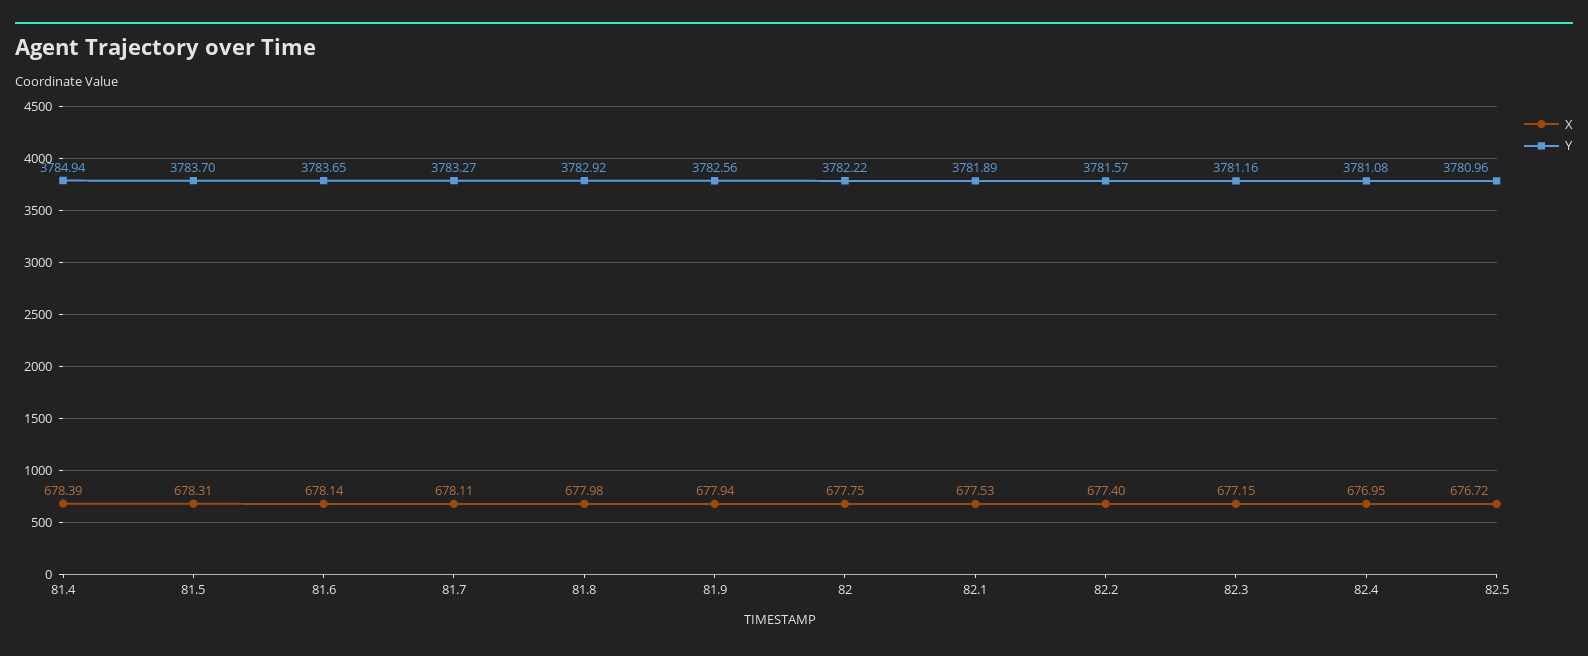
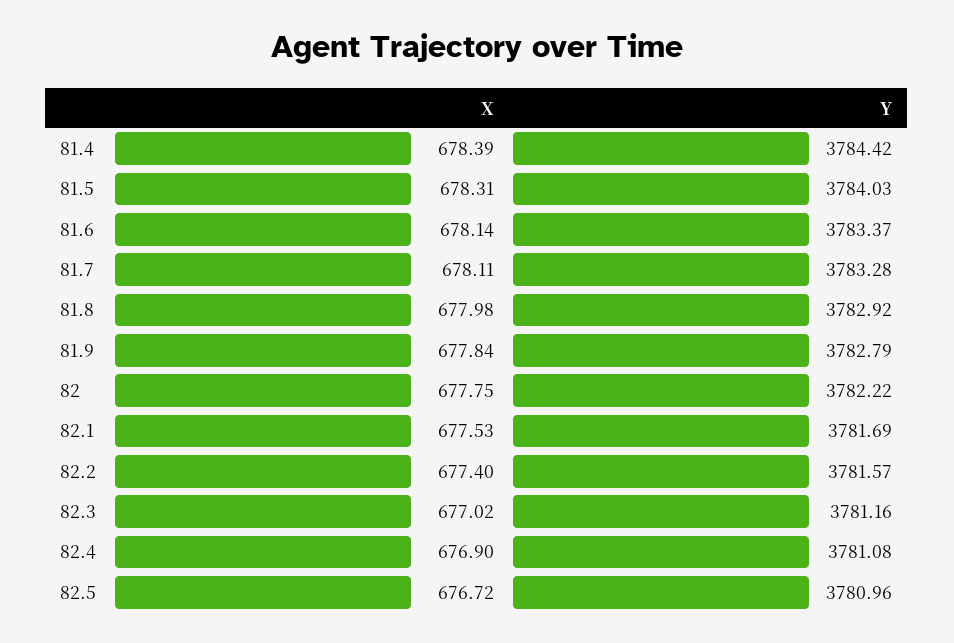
  {
    "X": {
      "81.4": 678.39,
      "81.5": 678.31,
      "81.6": 678.14,
      "81.7": 678.11,
      "81.8": 677.98,
-     "81.9": 677.94,
+     "81.9": 677.84,
      "82": 677.75,
      "82.1": 677.53,
      "82.2": 677.4,
-     "82.3": 677.15,
+     "82.3": 677.02,
-     "82.4": 676.95,
+     "82.4": 676.9,
      "82.5": 676.72
    },
    "Y": {
-     "81.4": 3784.94,
+     "81.4": 3784.42,
-     "81.5": 3783.7,
+     "81.5": 3784.03,
-     "81.6": 3783.65,
+     "81.6": 3783.37,
-     "81.7": 3783.27,
+     "81.7": 3783.28,
      "81.8": 3782.92,
-     "81.9": 3782.56,
+     "81.9": 3782.79,
      "82": 3782.22,
-     "82.1": 3781.89,
+     "82.1": 3781.69,
      "82.2": 3781.57,
      "82.3": 3781.16,
      "82.4": 3781.08,
      "82.5": 3780.96
    }
  }

